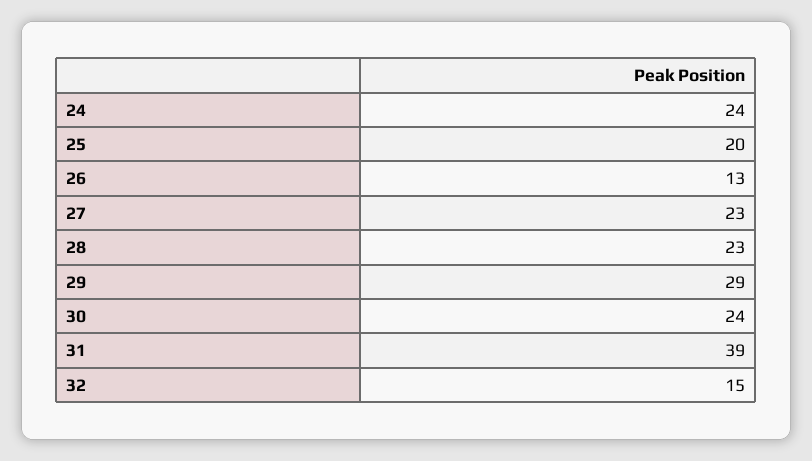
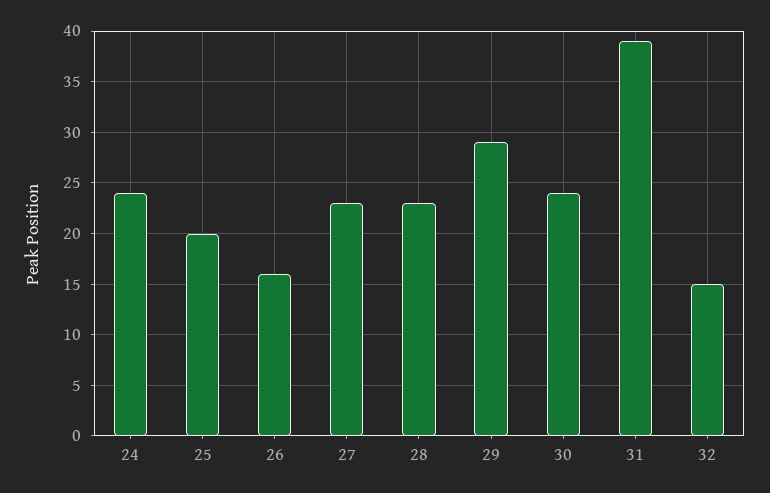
  {
    "24": 24,
    "25": 20,
-   "26": 13,
+   "26": 16,
    "27": 23,
    "28": 23,
    "29": 29,
    "30": 24,
    "31": 39,
    "32": 15
  }

